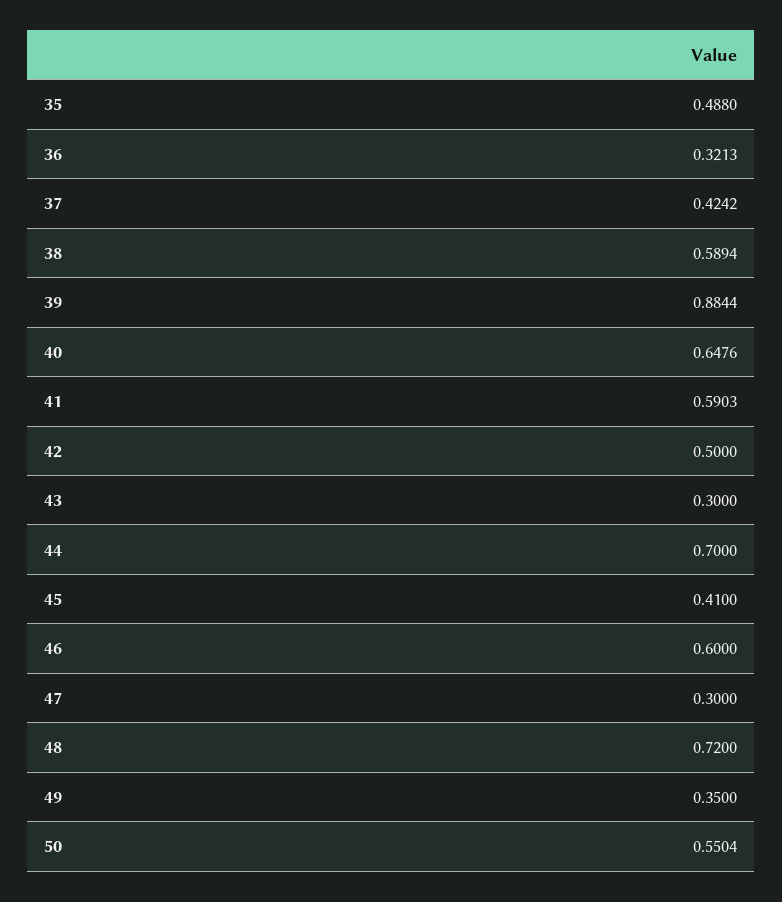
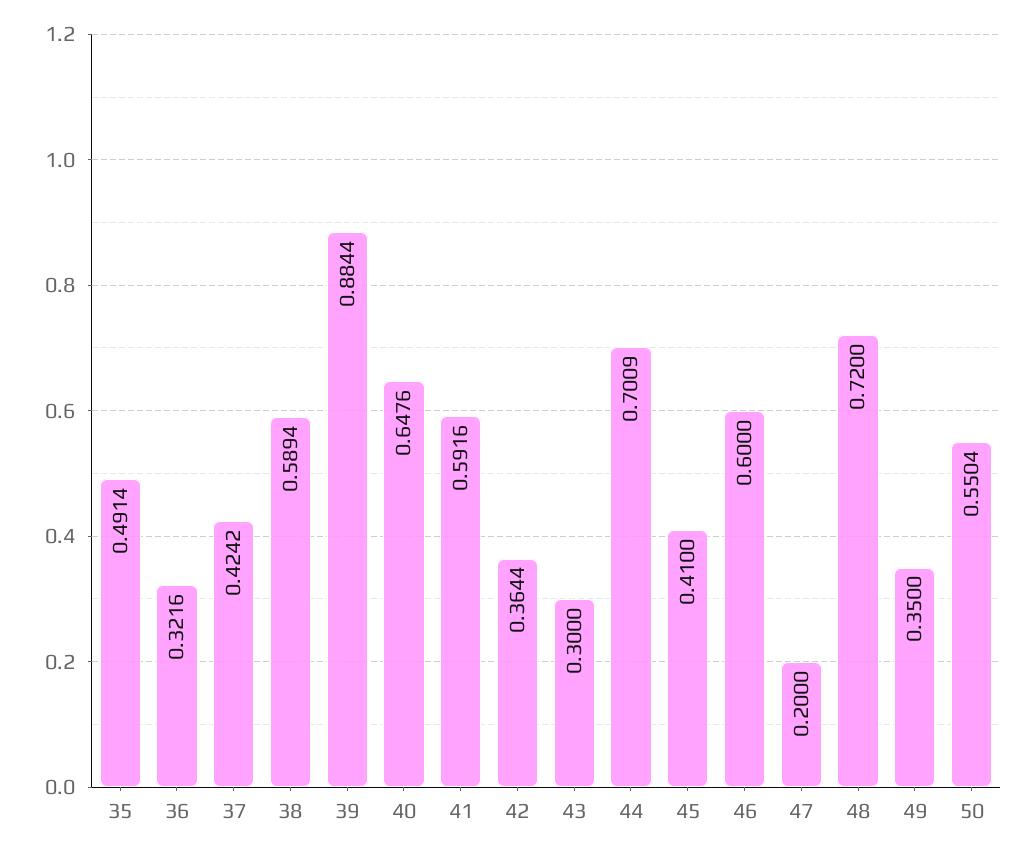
  {
-   "35": 0.488,
+   "35": 0.4914,
-   "36": 0.3213,
+   "36": 0.3216,
    "37": 0.4242,
    "38": 0.5894,
    "39": 0.8844,
    "40": 0.6476,
-   "41": 0.5903,
+   "41": 0.5916,
-   "42": 0.5,
+   "42": 0.3644,
    "43": 0.3,
-   "44": 0.7,
+   "44": 0.7009,
    "45": 0.41,
    "46": 0.6,
-   "47": 0.3,
+   "47": 0.2,
    "48": 0.72,
    "49": 0.35,
    "50": 0.5504
  }

